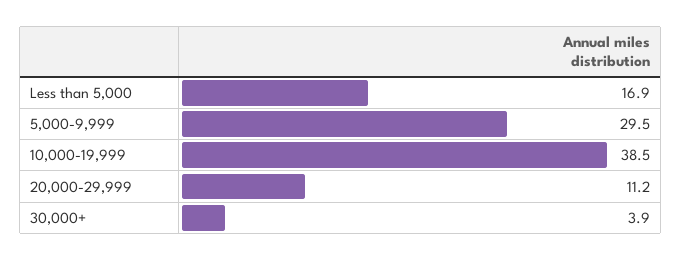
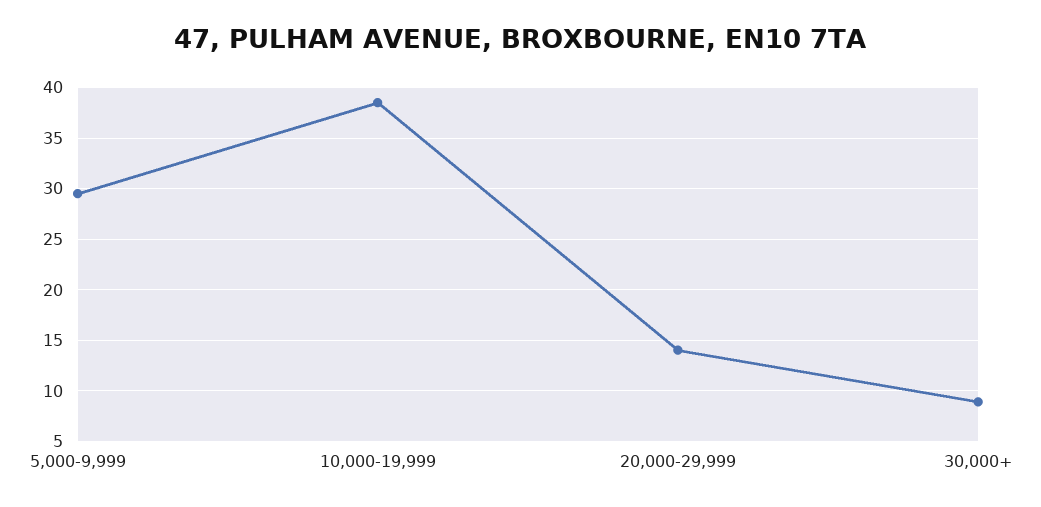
  {
-   "Less than 5,000": 16.9,
    "5,000-9,999": 29.5,
    "10,000-19,999": 38.5,
-   "20,000-29,999": 11.2,
+   "20,000-29,999": 14,
-   "30,000+": 3.9
+   "30,000+": 9
  }

